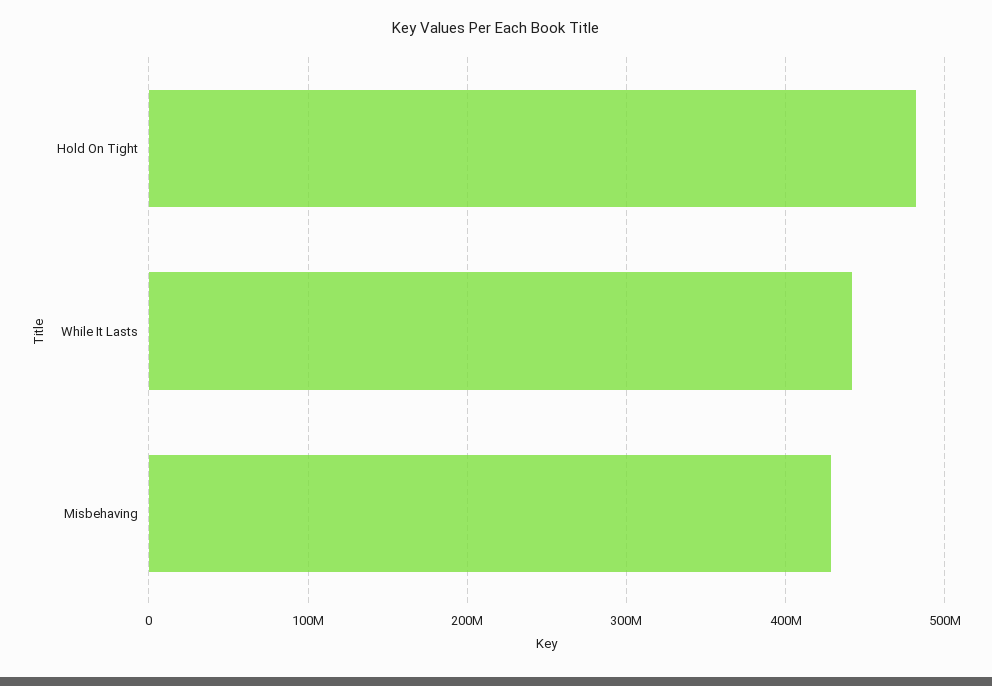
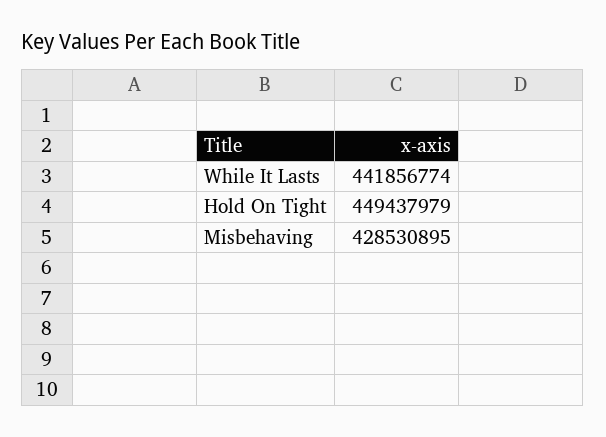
  {
-   "Hold On Tight": 480000000,
+   "Hold On Tight": 449437979,
    "While It Lasts": 441856774,
    "Misbehaving": 428530895
  }

